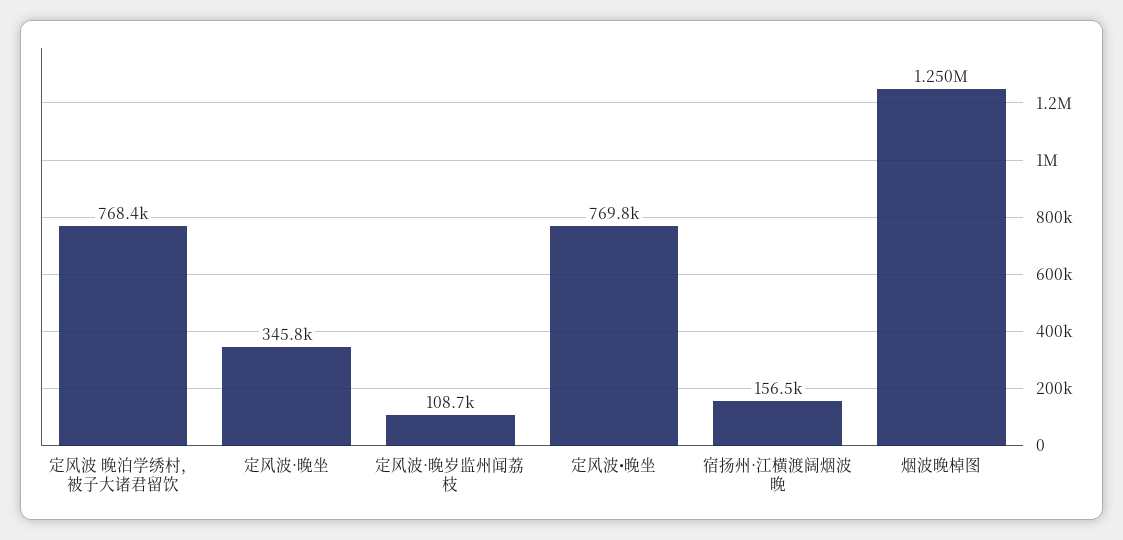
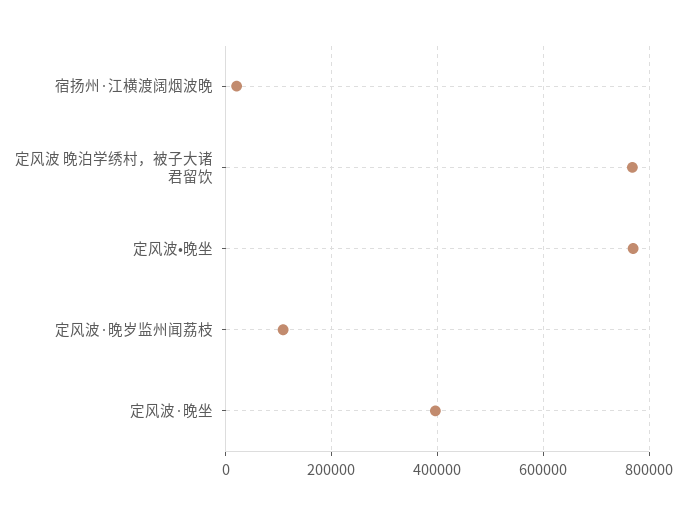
  {
    "定风波 晚泊学绣村，被子大诸君留饮": 768400,
-   "定风波·晚坐": 345800,
+   "定风波·晚坐": 400000,
    "定风波·晚岁监州闻荔枝": 108700,
    "定风波•晚坐": 769800,
-   "宿扬州·江横渡阔烟波晚": 156500,
+   "宿扬州·江横渡阔烟波晚": 20000
-   "烟波晚棹图": 1250000
  }

